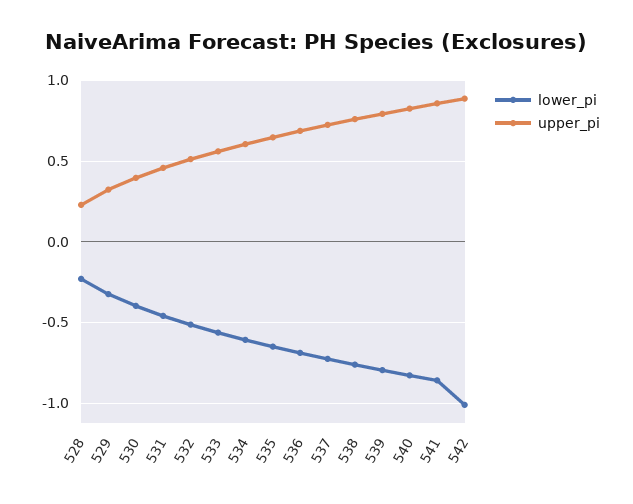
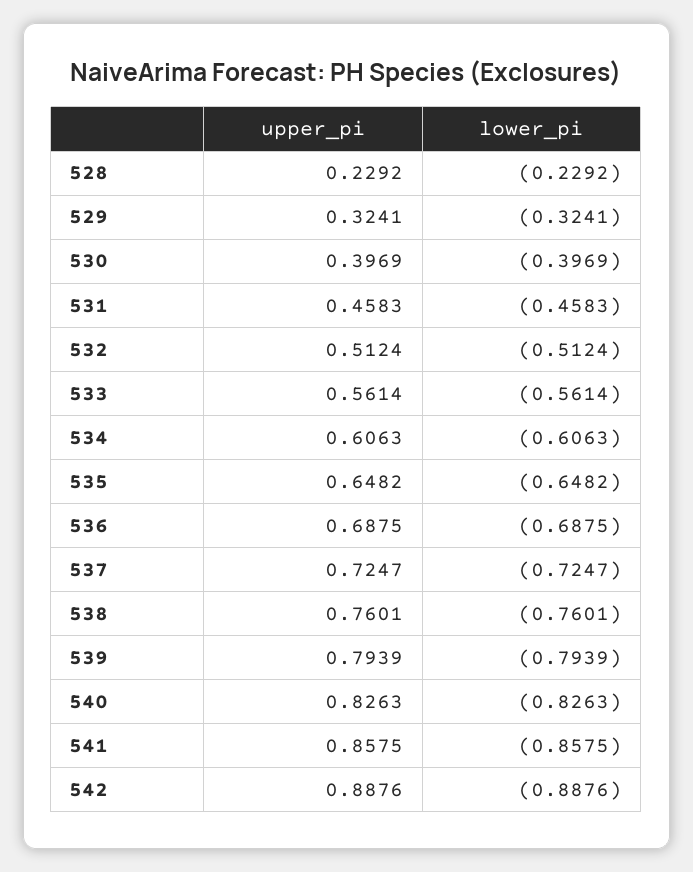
  {
    "lower_pi": {
      "528": -0.2292,
      "529": -0.3241,
      "530": -0.3969,
      "531": -0.4583,
      "532": -0.5124,
      "533": -0.5614,
      "534": -0.6063,
      "535": -0.6482,
      "536": -0.6875,
      "537": -0.7247,
      "538": -0.7601,
      "539": -0.7939,
      "540": -0.8263,
      "541": -0.8575,
-     "542": -1
+     "542": -0.8876
    },
    "upper_pi": {
      "528": 0.2292,
      "529": 0.3241,
      "530": 0.3969,
      "531": 0.4583,
      "532": 0.5124,
      "533": 0.5614,
      "534": 0.6063,
      "535": 0.6482,
      "536": 0.6875,
      "537": 0.7247,
      "538": 0.7601,
      "539": 0.7939,
      "540": 0.8263,
      "541": 0.8575,
      "542": 0.8876
    }
  }

